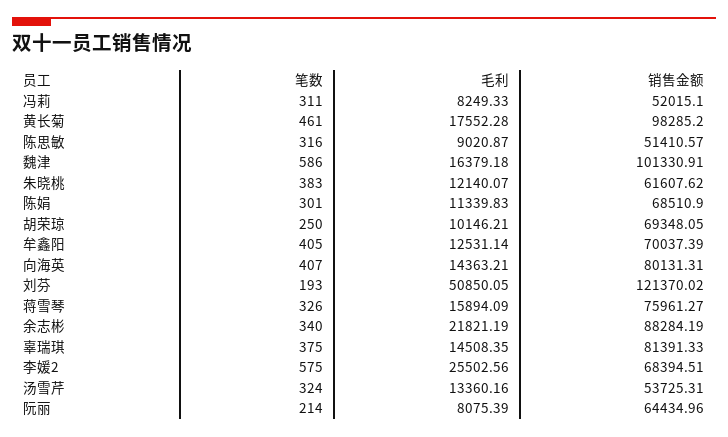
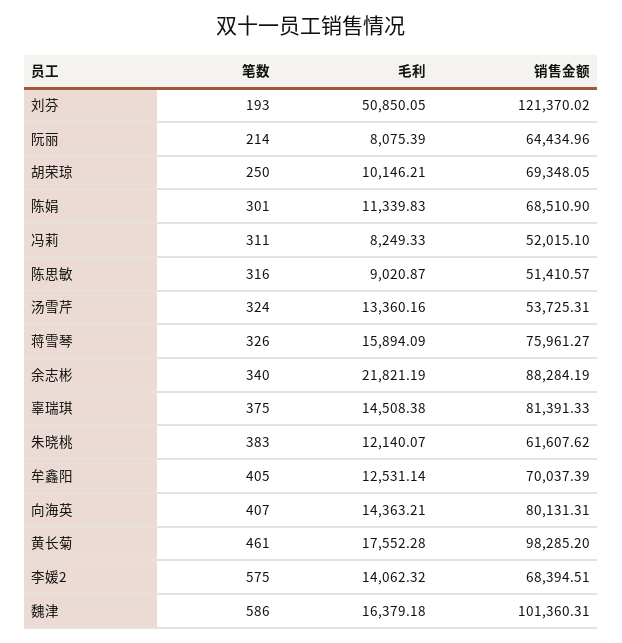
  {
    "笔数": {
      "冯莉": 311,
      "黄长菊": 461,
      "陈思敏": 316,
      "魏津": 586,
      "朱晓桃": 383,
      "陈娟": 301,
      "胡荣琼": 250,
      "牟鑫阳": 405,
      "向海英": 407,
      "刘芬": 193,
      "蒋雪琴": 326,
      "余志彬": 340,
      "辜瑞琪": 375,
      "李媛2": 575,
      "汤雪芹": 324,
      "阮丽": 214
    },
    "毛利": {
      "冯莉": 8249.33,
      "黄长菊": 17552.28,
      "陈思敏": 9020.87,
      "魏津": 16379.18,
      "朱晓桃": 12140.07,
      "陈娟": 11339.83,
      "胡荣琼": 10146.21,
      "牟鑫阳": 12531.14,
      "向海英": 14363.21,
      "刘芬": 50850.05,
      "蒋雪琴": 15894.09,
      "余志彬": 21821.19,
-     "辜瑞琪": 14508.35,
+     "辜瑞琪": 14508.38,
-     "李媛2": 25502.56,
+     "李媛2": 14062.32,
      "汤雪芹": 13360.16,
      "阮丽": 8075.39
    },
    "销售金额": {
      "冯莉": 52015.1,
      "黄长菊": 98285.2,
      "陈思敏": 51410.57,
-     "魏津": 101330.91,
+     "魏津": 101360.31,
      "朱晓桃": 61607.62,
      "陈娟": 68510.9,
      "胡荣琼": 69348.05,
      "牟鑫阳": 70037.39,
      "向海英": 80131.31,
      "刘芬": 121370.02,
      "蒋雪琴": 75961.27,
      "余志彬": 88284.19,
      "辜瑞琪": 81391.33,
      "李媛2": 68394.51,
      "汤雪芹": 53725.31,
      "阮丽": 64434.96
    }
  }

